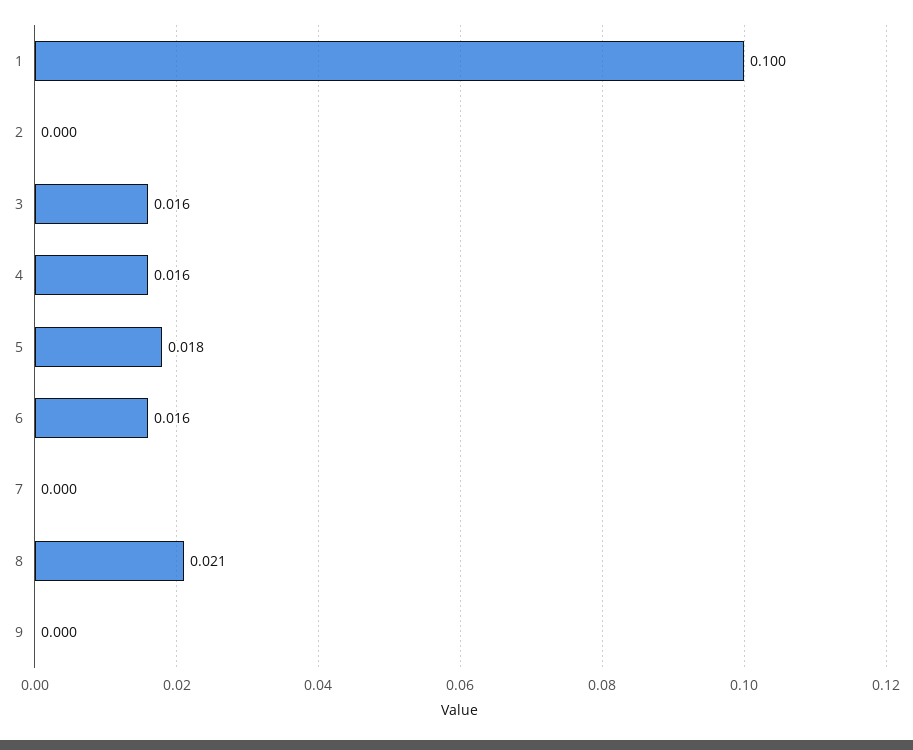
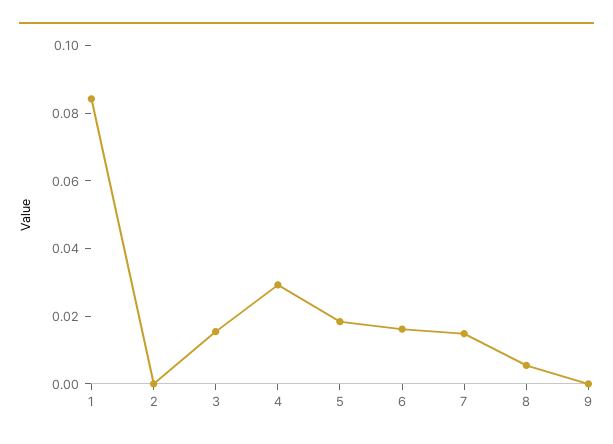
  {
-   "1": 0.1,
+   "1": 0.085,
    "2": 0,
    "3": 0.016,
-   "4": 0.016,
+   "4": 0.03,
    "5": 0.018,
    "6": 0.016,
-   "7": 0,
+   "7": 0.015,
-   "8": 0.021,
+   "8": 0.005,
    "9": 0
  }

